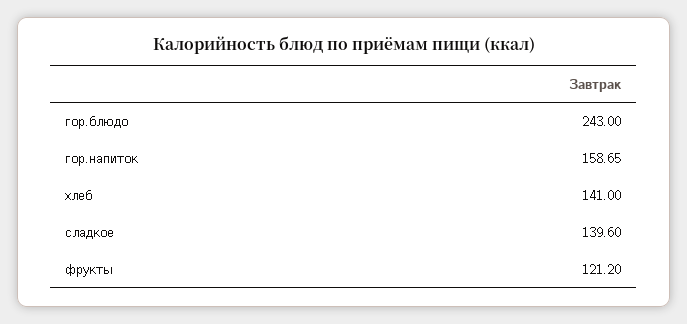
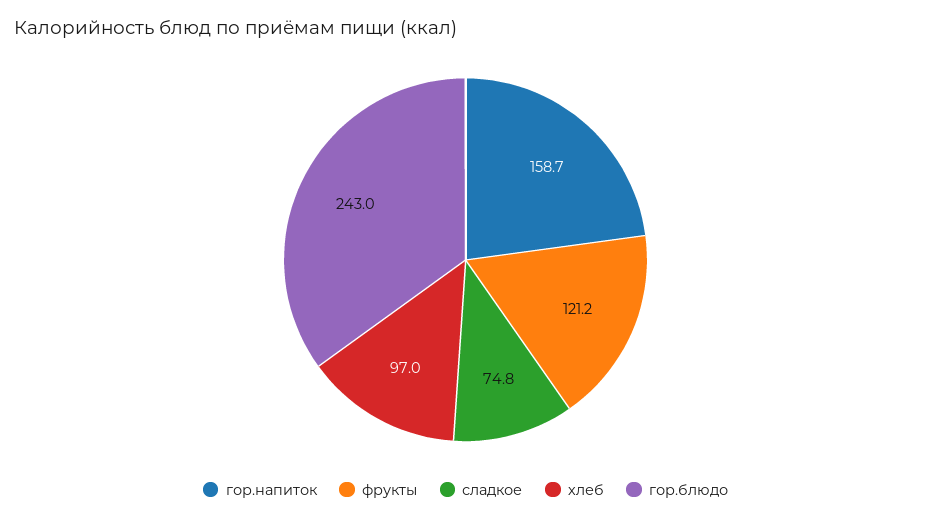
  {
    "гор.блюдо": 243,
    "гор.напиток": 158.65,
-   "хлеб": 141,
+   "хлеб": 97,
-   "сладкое": 139.6,
+   "сладкое": 74.8,
    "фрукты": 121.2
  }

